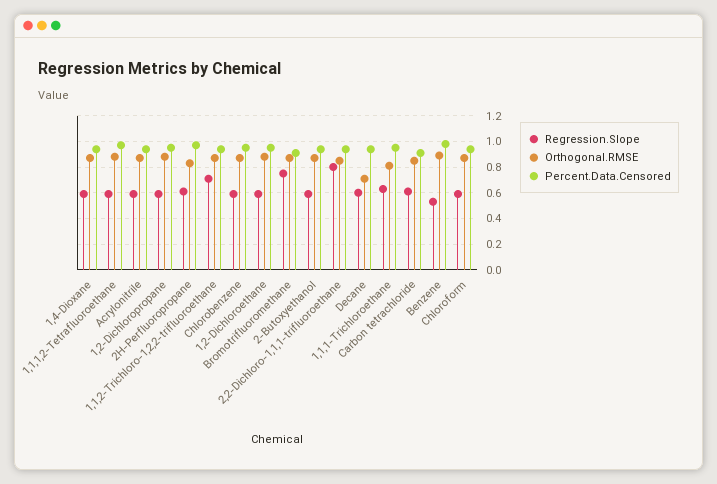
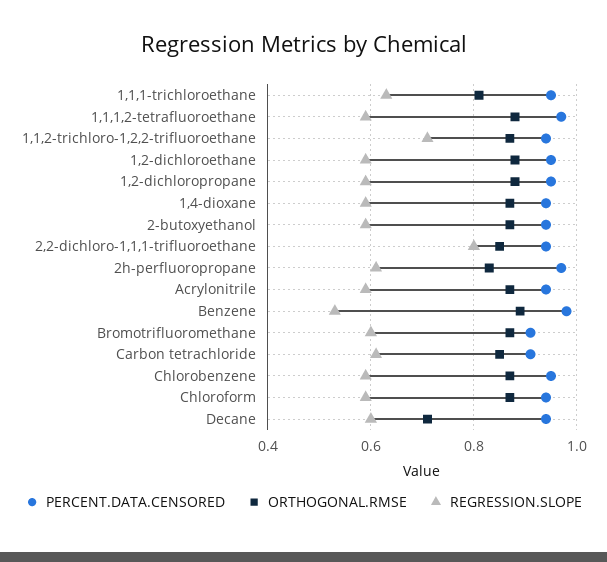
  {
    "Regression.Slope": {
      "1,4-Dioxane": 0.6,
      "1,1,1,2-Tetrafluoroethane": 0.6,
      "Acrylonitrile": 0.6,
      "1,2-Dichloropropane": 0.6,
      "2H-Perfluoropropane": 0.6,
      "1,1,2-Trichloro-1,2,2-trifluoroethane": 0.7,
      "Chlorobenzene": 0.6,
      "1,2-Dichloroethane": 0.6,
-     "Bromotrifluoromethane": 0.75,
+     "Bromotrifluoromethane": 0.6,
      "2-Butoxyethanol": 0.6,
      "2,2-Dichloro-1,1,1-trifluoroethane": 0.8,
      "Decane": 0.6,
      "1,1,1-Trichloroethane": 0.65,
      "Carbon tetrachloride": 0.6,
      "Benzene": 0.55,
      "Chloroform": 0.6
    },
    "Orthogonal.RMSE": {
      "1,4-Dioxane": 0.85,
      "1,1,1,2-Tetrafluoroethane": 0.9,
      "Acrylonitrile": 0.85,
      "1,2-Dichloropropane": 0.9,
      "2H-Perfluoropropane": 0.85,
      "1,1,2-Trichloro-1,2,2-trifluoroethane": 0.85,
      "Chlorobenzene": 0.85,
      "1,2-Dichloroethane": 0.9,
      "Bromotrifluoromethane": 0.85,
      "2-Butoxyethanol": 0.85,
      "2,2-Dichloro-1,1,1-trifluoroethane": 0.85,
      "Decane": 0.7,
      "1,1,1-Trichloroethane": 0.8,
      "Carbon tetrachloride": 0.85,
      "Benzene": 0.9,
      "Chloroform": 0.85
    },
    "Percent.Data.Censored": {
      "1,4-Dioxane": 0.95,
      "1,1,1,2-Tetrafluoroethane": 0.95,
      "Acrylonitrile": 0.95,
      "1,2-Dichloropropane": 0.95,
      "2H-Perfluoropropane": 0.95,
      "1,1,2-Trichloro-1,2,2-trifluoroethane": 0.95,
      "Chlorobenzene": 0.95,
      "1,2-Dichloroethane": 0.95,
      "Bromotrifluoromethane": 0.9,
      "2-Butoxyethanol": 0.95,
      "2,2-Dichloro-1,1,1-trifluoroethane": 0.95,
      "Decane": 0.95,
      "1,1,1-Trichloroethane": 0.95,
      "Carbon tetrachloride": 0.9,
      "Benzene": 1,
      "Chloroform": 0.95
    }
  }

